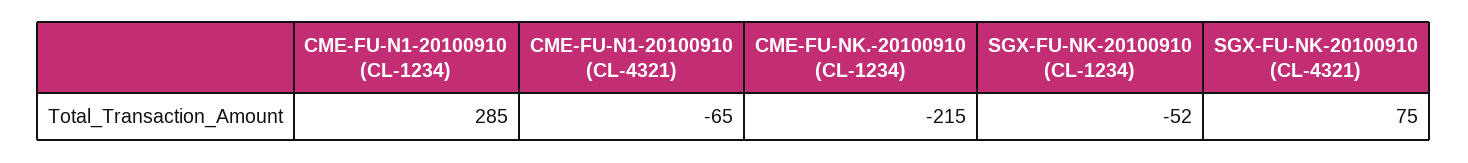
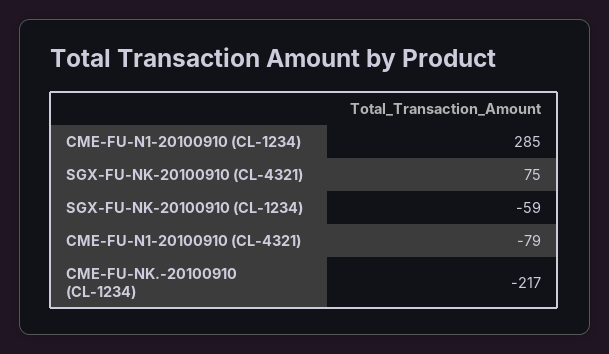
  {
    "CME-FU-N1-20100910 (CL-1234)": 285,
-   "CME-FU-N1-20100910 (CL-4321)": -65,
+   "CME-FU-N1-20100910 (CL-4321)": -79,
-   "CME-FU-NK.-20100910 (CL-1234)": -215,
+   "CME-FU-NK.-20100910 (CL-1234)": -217,
-   "SGX-FU-NK-20100910 (CL-1234)": -52,
+   "SGX-FU-NK-20100910 (CL-1234)": -59,
    "SGX-FU-NK-20100910 (CL-4321)": 75
  }

